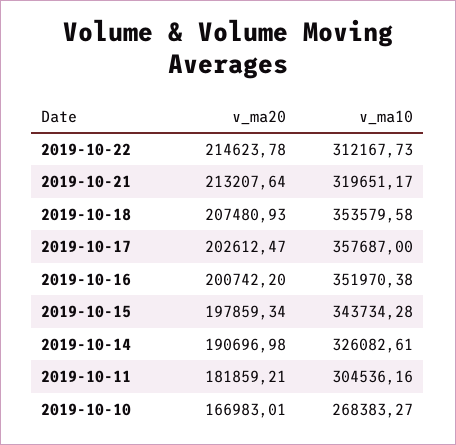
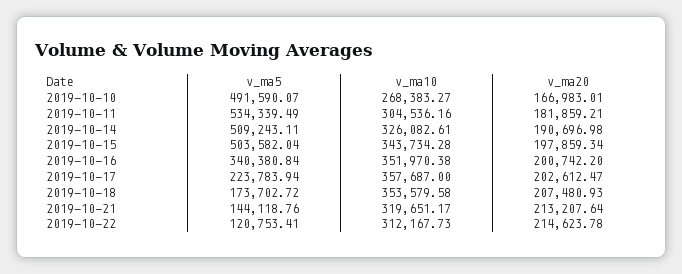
  {
    "v_ma20": {
      "2019-10-22": 214623.78,
      "2019-10-21": 213207.64,
      "2019-10-18": 207480.93,
      "2019-10-17": 202612.47,
      "2019-10-16": 200742.2,
      "2019-10-15": 197859.34,
      "2019-10-14": 190696.98,
      "2019-10-11": 181859.21,
      "2019-10-10": 166983.01
    },
    "v_ma10": {
      "2019-10-22": 312167.73,
      "2019-10-21": 319651.17,
      "2019-10-18": 353579.58,
      "2019-10-17": 357687,
      "2019-10-16": 351970.38,
      "2019-10-15": 343734.28,
      "2019-10-14": 326082.61,
      "2019-10-11": 304536.16,
      "2019-10-10": 268383.27
-   }
+   },
+   "v_ma5": {
+     "2019-10-10": 491590.07,
+     "2019-10-11": 534339.49,
+     "2019-10-14": 509243.11,
+     "2019-10-15": 503582.04,
+     "2019-10-16": 340380.84,
+     "2019-10-17": 223783.94,
+     "2019-10-18": 173702.72,
+     "2019-10-21": 144118.76,
+     "2019-10-22": 120753.41
+   }
  }

